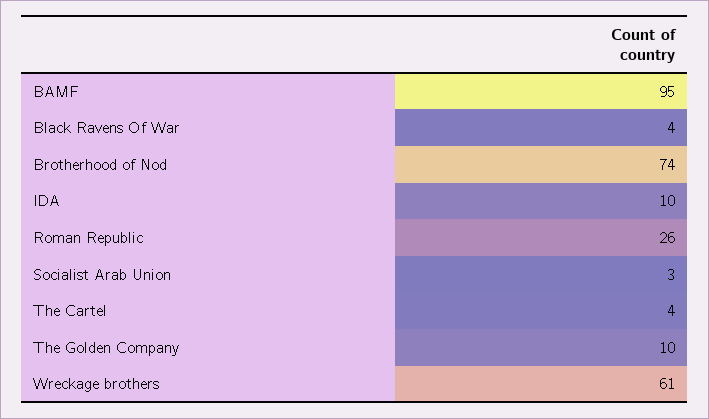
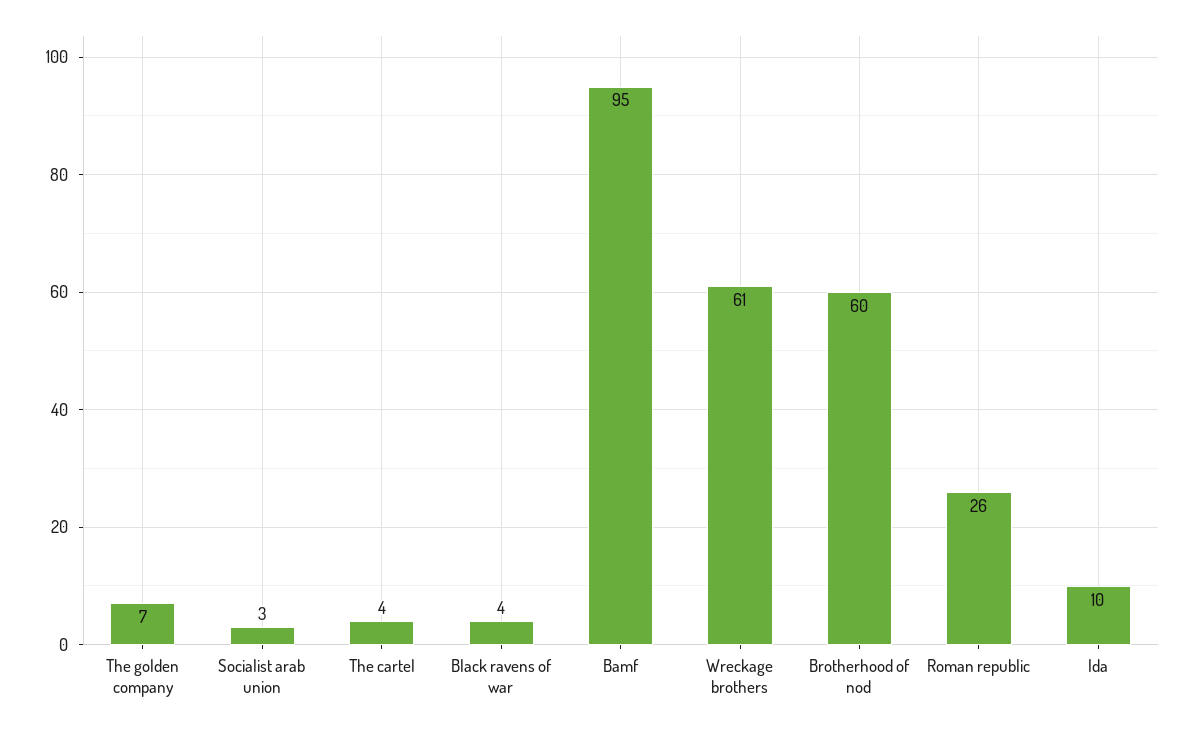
  {
    "BAMF": 95,
    "Black Ravens Of War": 4,
-   "Brotherhood of Nod": 74,
+   "Brotherhood of Nod": 60,
    "IDA": 10,
    "Roman Republic": 26,
    "Socialist Arab Union": 3,
    "The Cartel": 4,
-   "The Golden Company": 10,
+   "The Golden Company": 7,
    "Wreckage brothers": 61
  }

